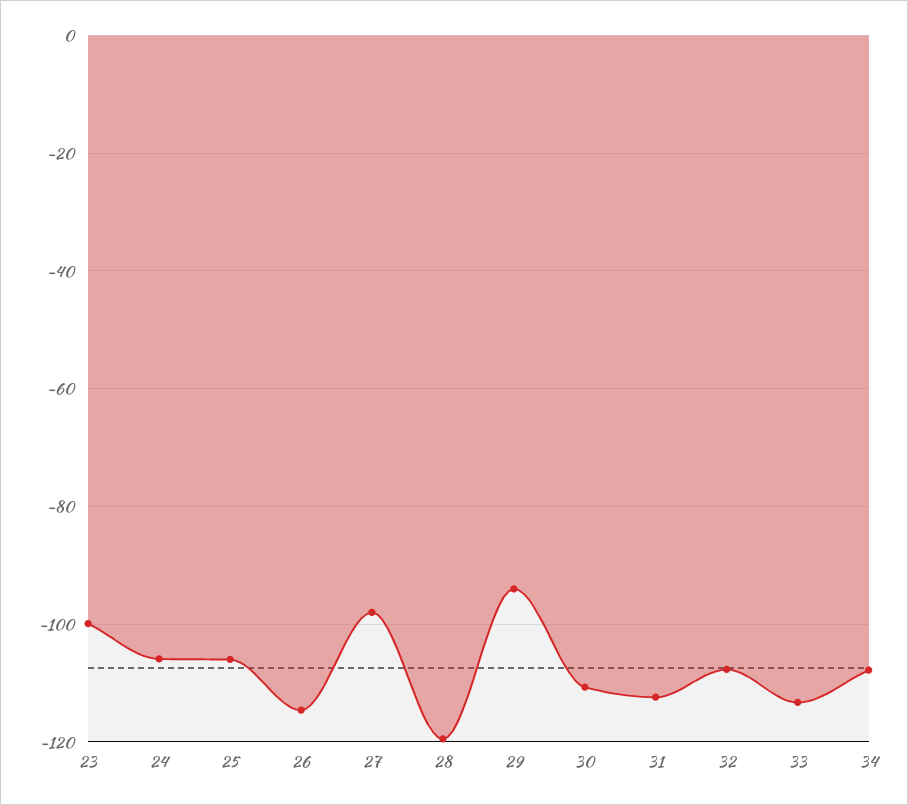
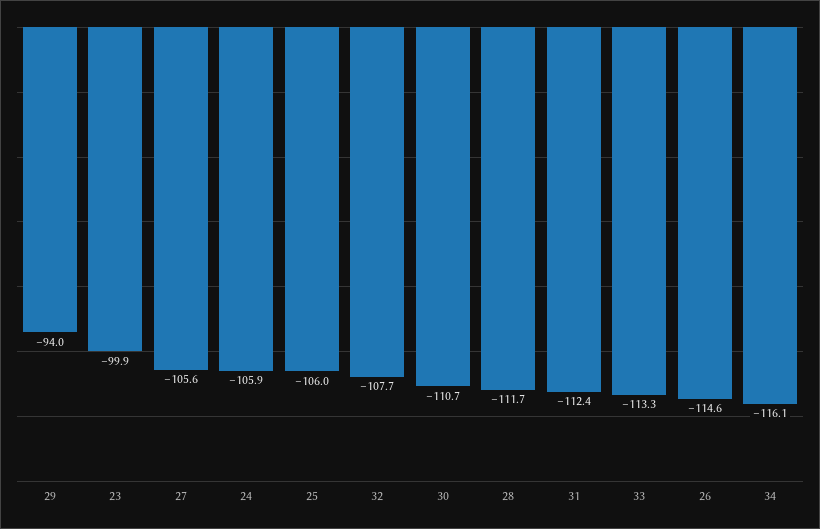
  {
    "23": -99.9,
    "24": -105.9,
    "25": -106,
    "26": -114.6,
-   "27": -98,
+   "27": -105.6,
-   "28": -120,
+   "28": -111.7,
    "29": -94,
    "30": -110.7,
    "31": -112.4,
    "32": -107.7,
    "33": -113.3,
-   "34": -108
+   "34": -116.1
  }

